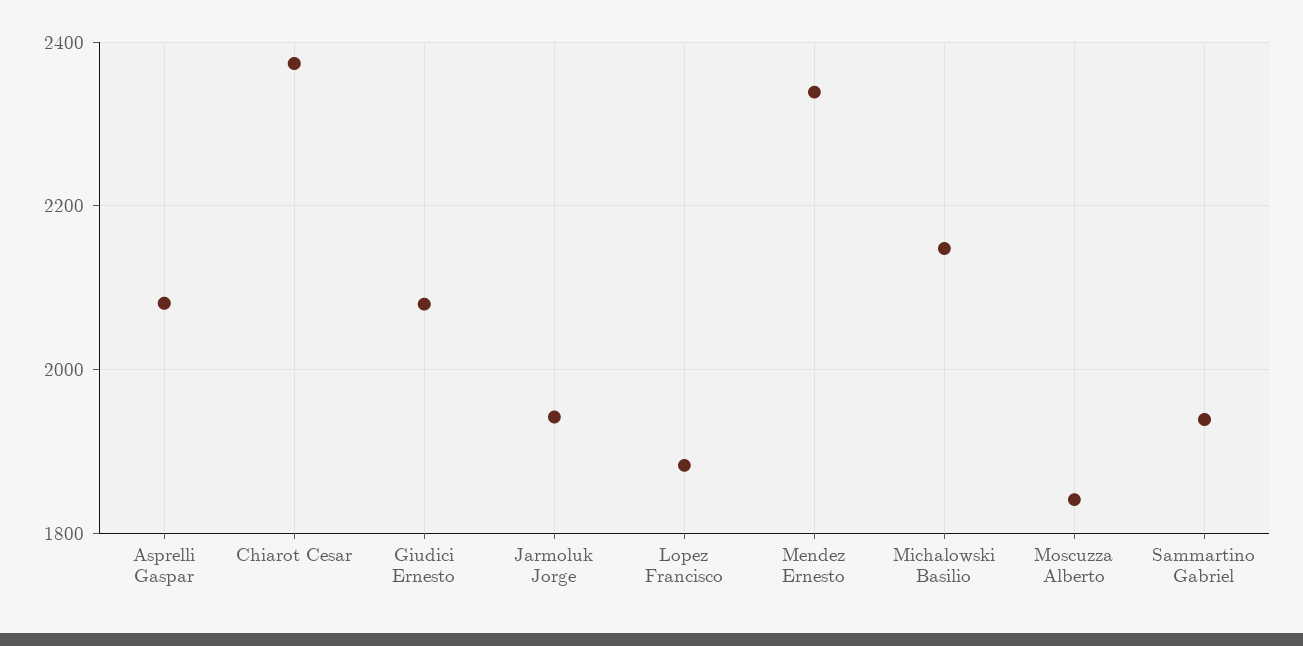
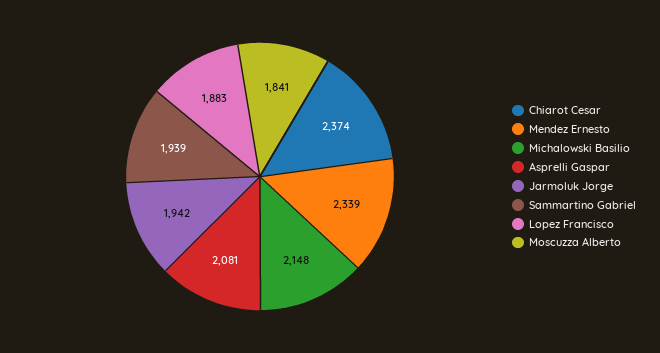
  {
    "Asprelli Gaspar": 2081,
    "Chiarot Cesar": 2374,
-   "Giudici Ernesto": 2080,
    "Jarmoluk Jorge": 1942,
    "Lopez Francisco": 1883,
    "Mendez Ernesto": 2339,
    "Michalowski Basilio": 2148,
    "Moscuzza Alberto": 1841,
    "Sammartino Gabriel": 1939
  }

